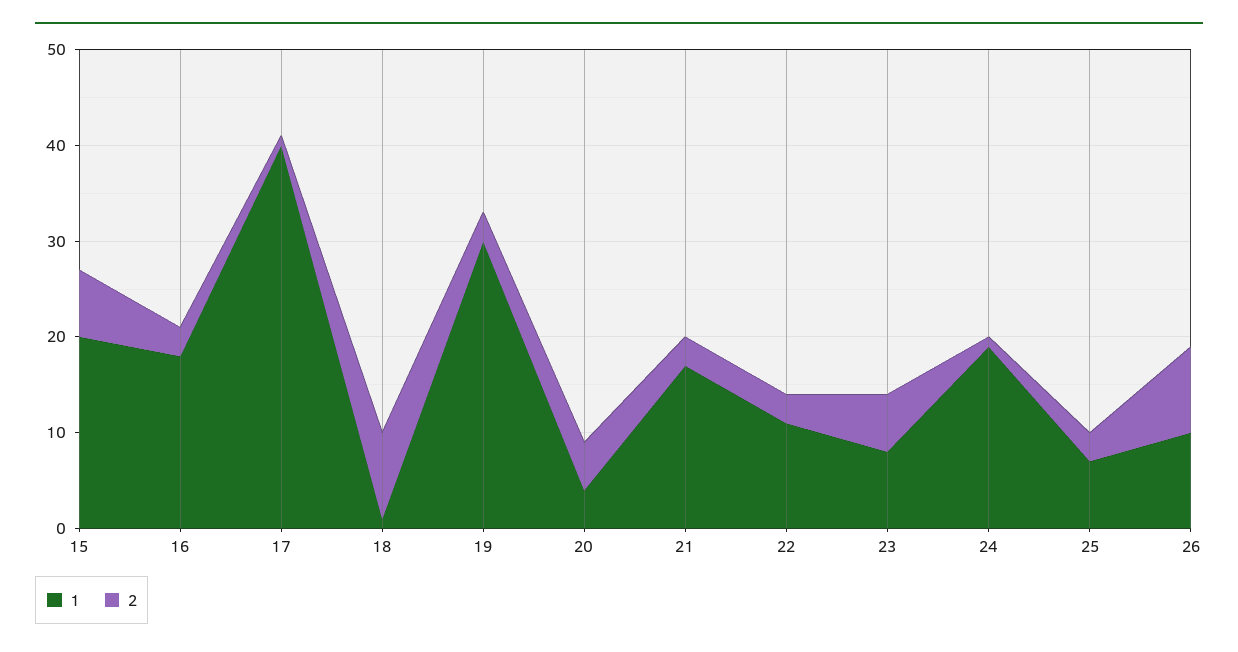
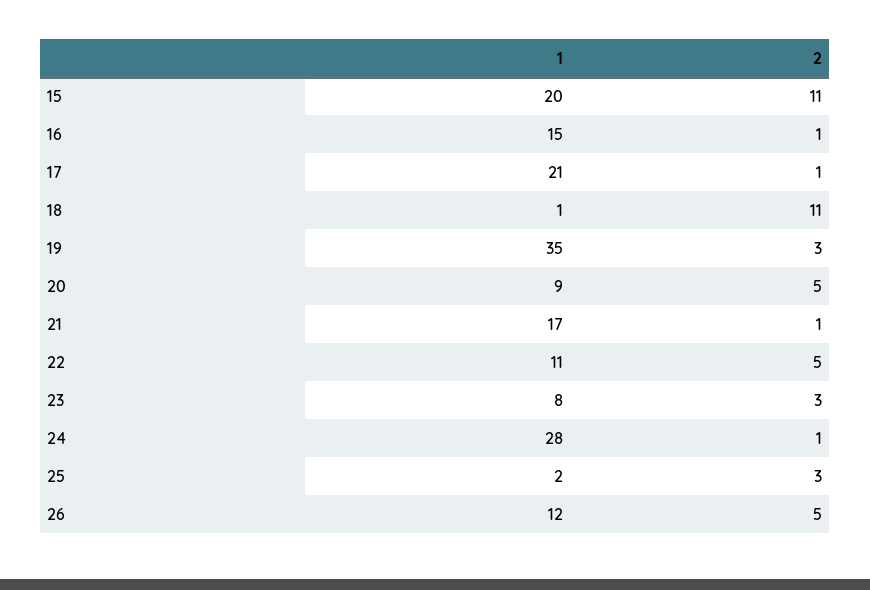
  {
    "1": {
      "15": 20,
-     "16": 18,
+     "16": 15,
-     "17": 40,
+     "17": 21,
      "18": 1,
-     "19": 30,
+     "19": 35,
-     "20": 4,
+     "20": 9,
      "21": 17,
      "22": 11,
      "23": 8,
-     "24": 19,
+     "24": 28,
-     "25": 7,
+     "25": 2,
-     "26": 10
+     "26": 12
    },
    "2": {
-     "15": 7,
+     "15": 11,
-     "16": 3,
+     "16": 1,
      "17": 1,
-     "18": 9,
+     "18": 11,
      "19": 3,
      "20": 5,
-     "21": 3,
+     "21": 1,
-     "22": 3,
+     "22": 5,
-     "23": 6,
+     "23": 3,
      "24": 1,
      "25": 3,
-     "26": 9
+     "26": 5
    }
  }

